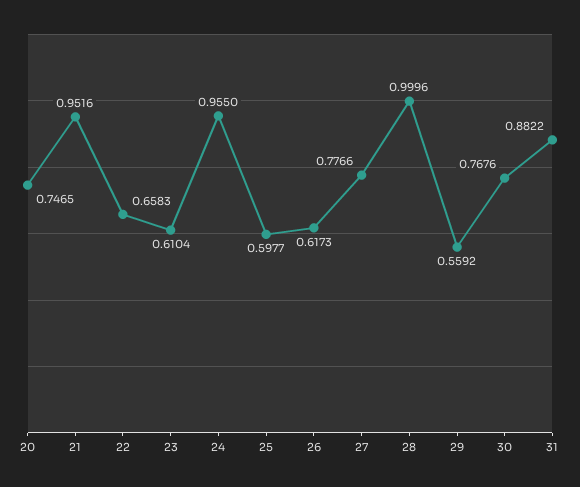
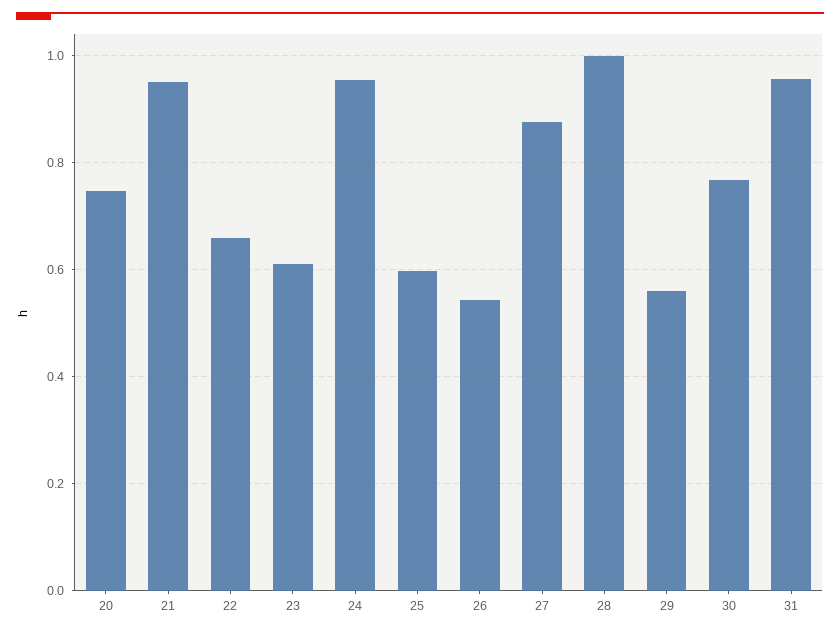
  {
    "20": 0.7465,
    "21": 0.9516,
    "22": 0.6583,
    "23": 0.6104,
    "24": 0.955,
    "25": 0.5977,
-   "26": 0.6173,
+   "26": 0.54,
-   "27": 0.7766,
+   "27": 0.88,
    "28": 0.9996,
    "29": 0.5592,
    "30": 0.7676,
-   "31": 0.8822
+   "31": 0.96
  }

